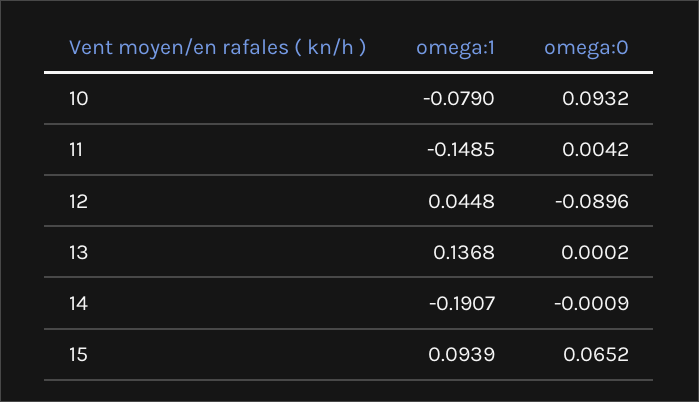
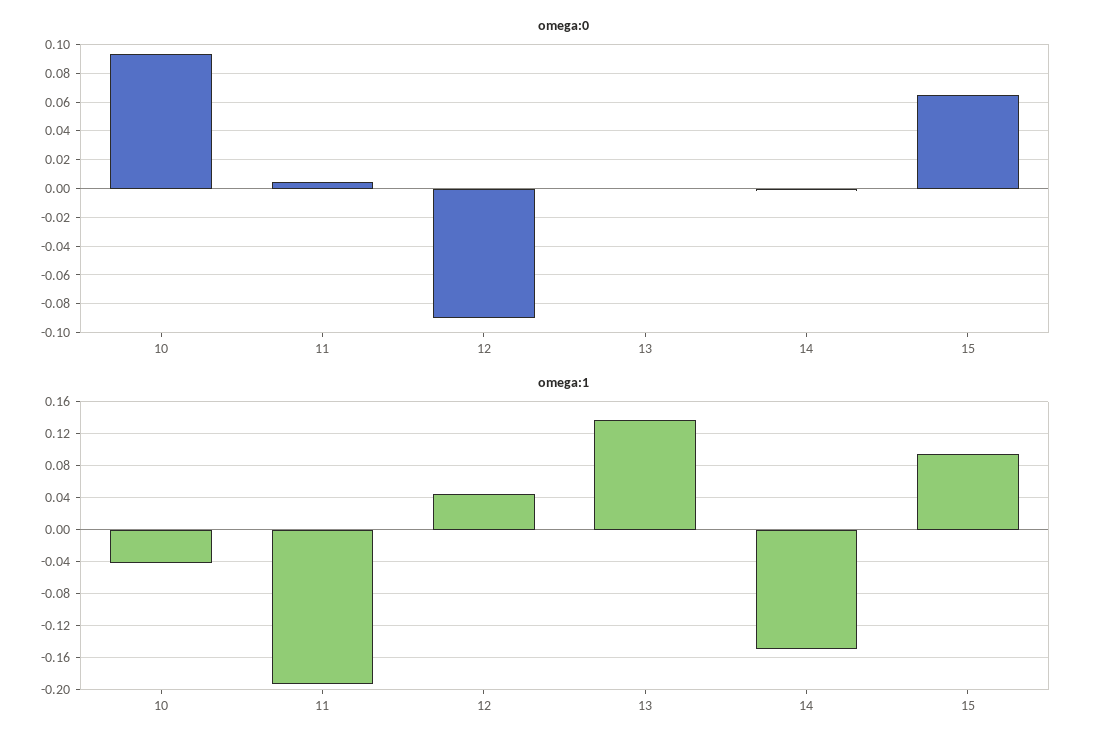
  {
    "omega:1": {
-     "10": -0.079,
+     "10": -0.04,
-     "11": -0.1485,
+     "11": -0.19,
      "12": 0.0448,
      "13": 0.1368,
-     "14": -0.1907,
+     "14": -0.15,
      "15": 0.0939
    },
    "omega:0": {
      "10": 0.0932,
      "11": 0.0042,
      "12": -0.0896,
      "13": 0.0002,
      "14": -0.0009,
      "15": 0.0652
    }
  }

